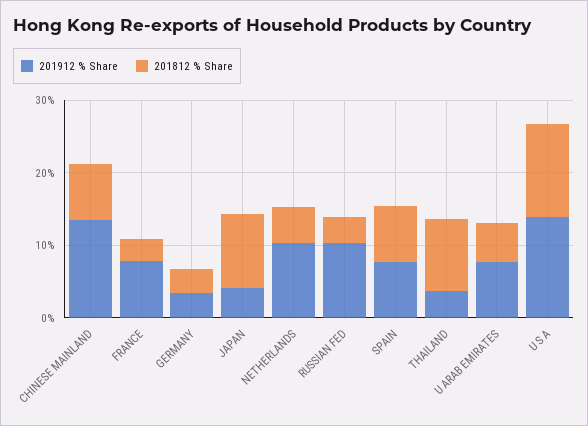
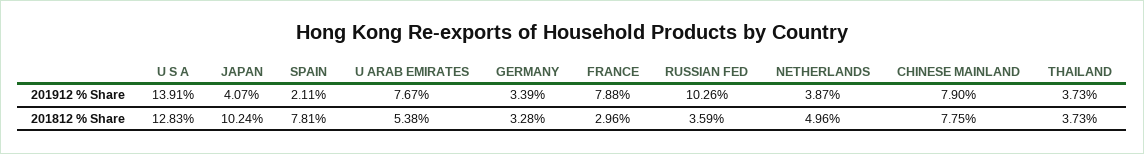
  {
    "201912 % Share": {
-     "CHINESE MAINLAND": 14,
+     "CHINESE MAINLAND": 7.9,
      "FRANCE": 7.88,
      "GERMANY": 3.39,
      "JAPAN": 4.07,
-     "NETHERLANDS": 10,
+     "NETHERLANDS": 3.87,
      "RUSSIAN FED": 10.26,
-     "SPAIN": 8,
+     "SPAIN": 2.11,
      "THAILAND": 3.73,
      "U ARAB EMIRATES": 7.67,
      "U S A": 13.91
    },
    "201812 % Share": {
      "CHINESE MAINLAND": 7.75,
      "FRANCE": 2.96,
      "GERMANY": 3.28,
      "JAPAN": 10.24,
      "NETHERLANDS": 4.96,
      "RUSSIAN FED": 3.59,
      "SPAIN": 7.81,
-     "THAILAND": 10,
+     "THAILAND": 3.73,
      "U ARAB EMIRATES": 5.38,
      "U S A": 12.83
    }
  }

